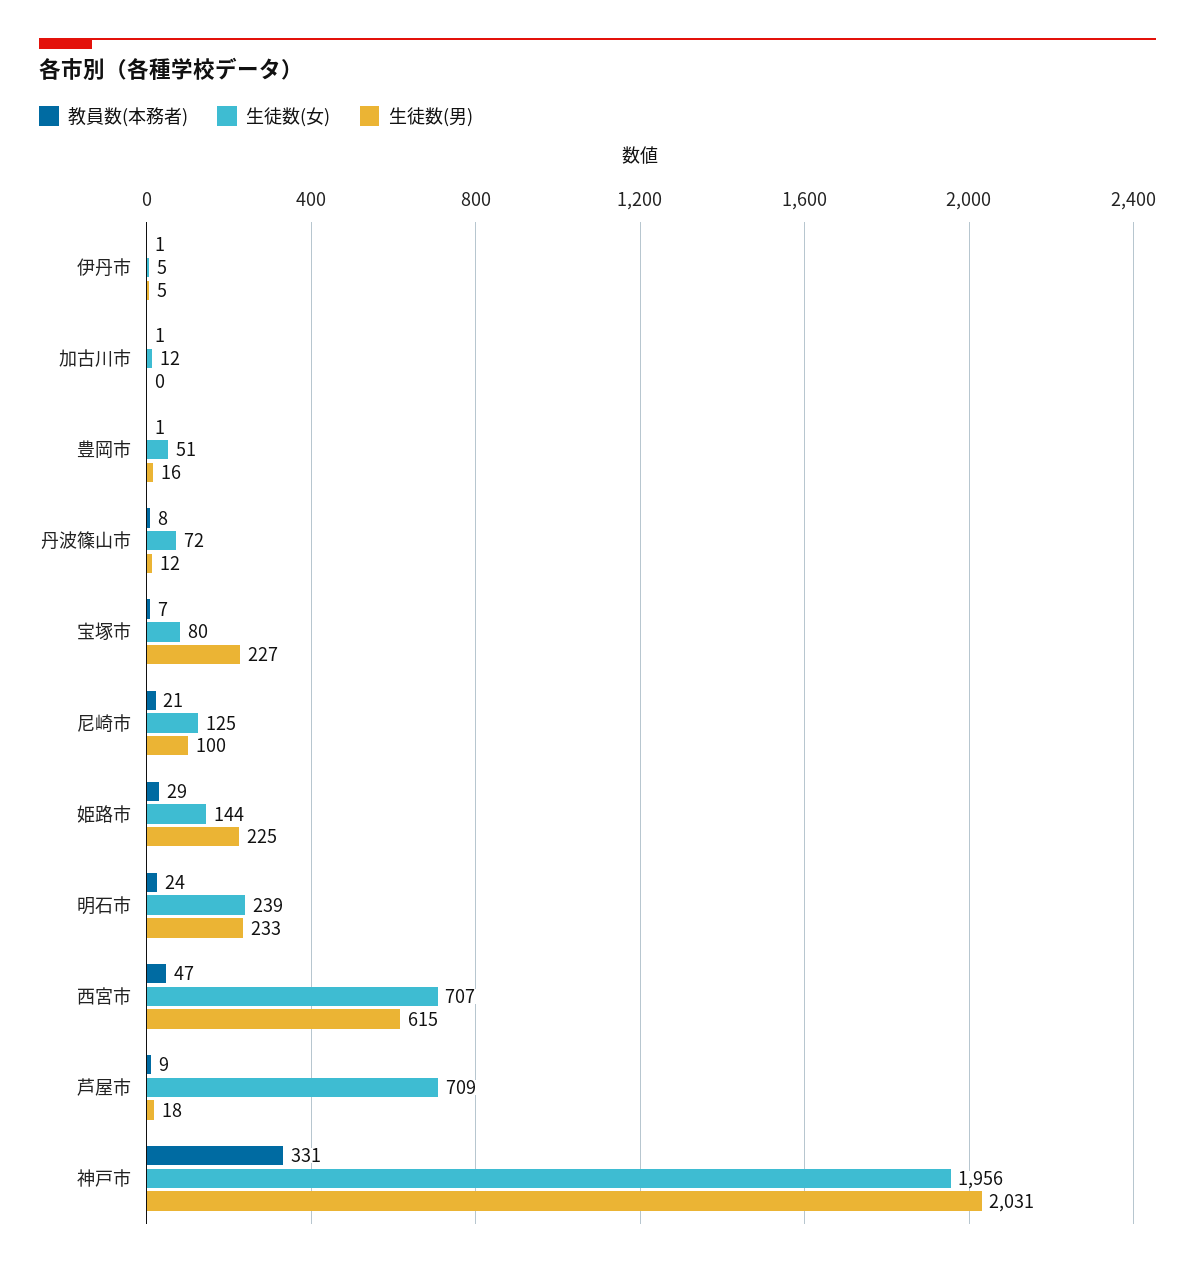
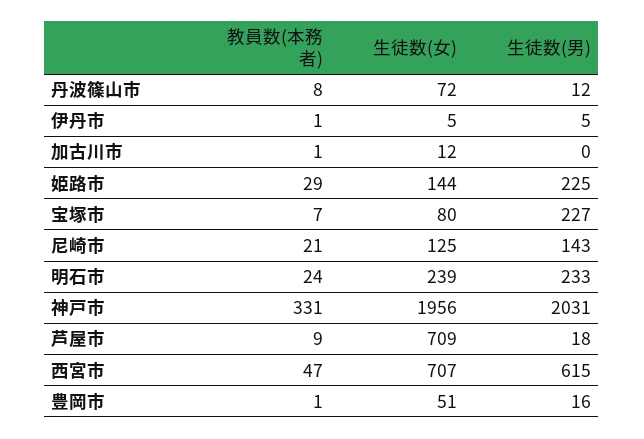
  {
    "教員数(本務者)": {
      "伊丹市": 1,
      "加古川市": 1,
      "豊岡市": 1,
      "丹波篠山市": 8,
      "宝塚市": 7,
      "尼崎市": 21,
      "姫路市": 29,
      "明石市": 24,
      "西宮市": 47,
      "芦屋市": 9,
      "神戸市": 331
    },
    "生徒数(女)": {
      "伊丹市": 5,
      "加古川市": 12,
      "豊岡市": 51,
      "丹波篠山市": 72,
      "宝塚市": 80,
      "尼崎市": 125,
      "姫路市": 144,
      "明石市": 239,
      "西宮市": 707,
      "芦屋市": 709,
      "神戸市": 1956
    },
    "生徒数(男)": {
      "伊丹市": 5,
      "加古川市": 0,
      "豊岡市": 16,
      "丹波篠山市": 12,
      "宝塚市": 227,
-     "尼崎市": 100,
+     "尼崎市": 143,
      "姫路市": 225,
      "明石市": 233,
      "西宮市": 615,
      "芦屋市": 18,
      "神戸市": 2031
    }
  }

